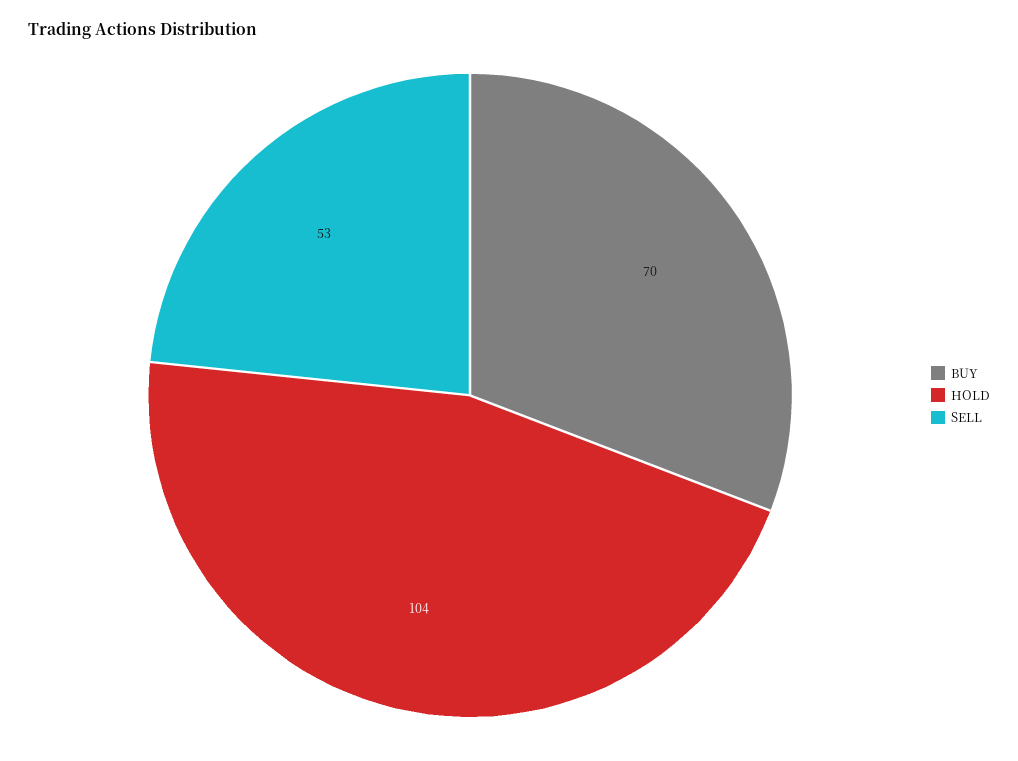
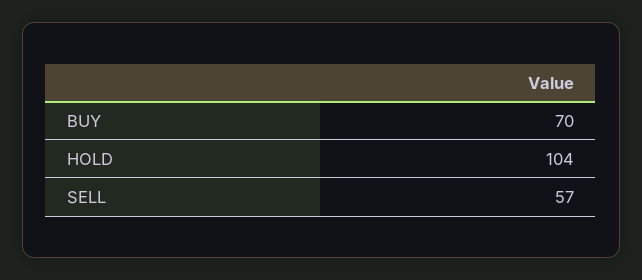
  {
    "BUY": 70,
    "HOLD": 104,
-   "SELL": 53
+   "SELL": 57
  }

